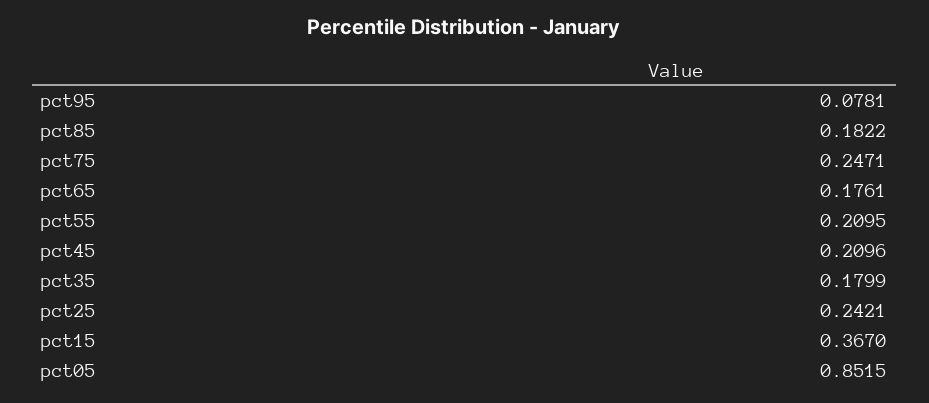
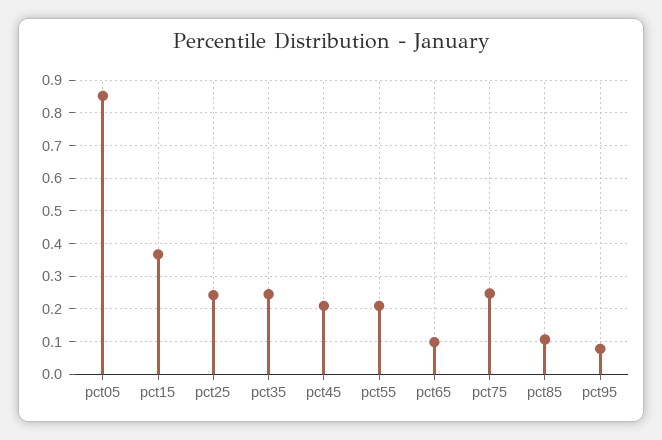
  {
    "pct95": 0.0781,
-   "pct85": 0.1822,
+   "pct85": 0.1,
    "pct75": 0.2471,
-   "pct65": 0.1761,
+   "pct65": 0.1,
    "pct55": 0.2095,
    "pct45": 0.2096,
-   "pct35": 0.1799,
+   "pct35": 0.24,
    "pct25": 0.2421,
    "pct15": 0.367,
    "pct05": 0.8515
  }

